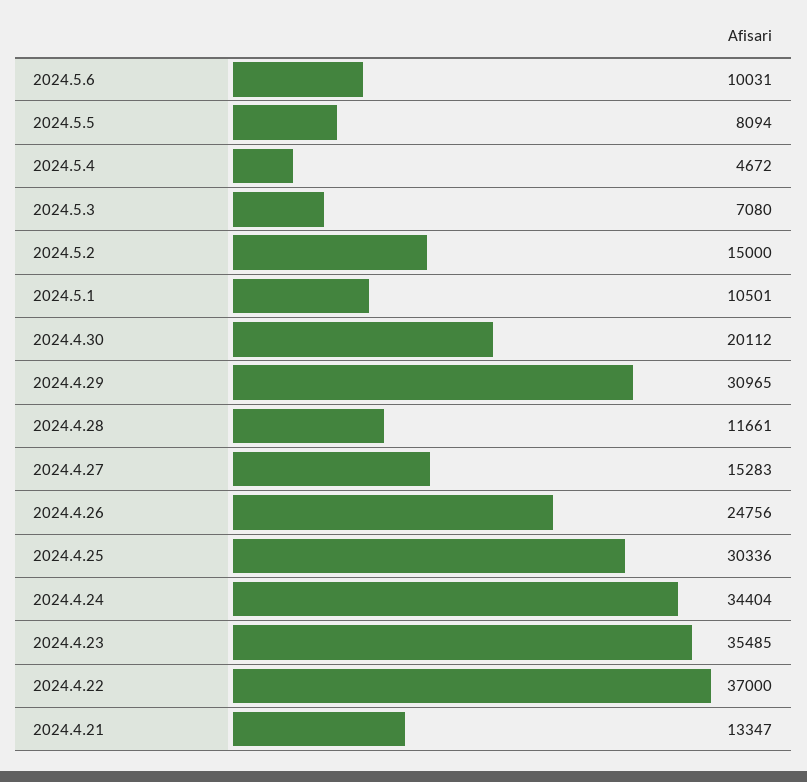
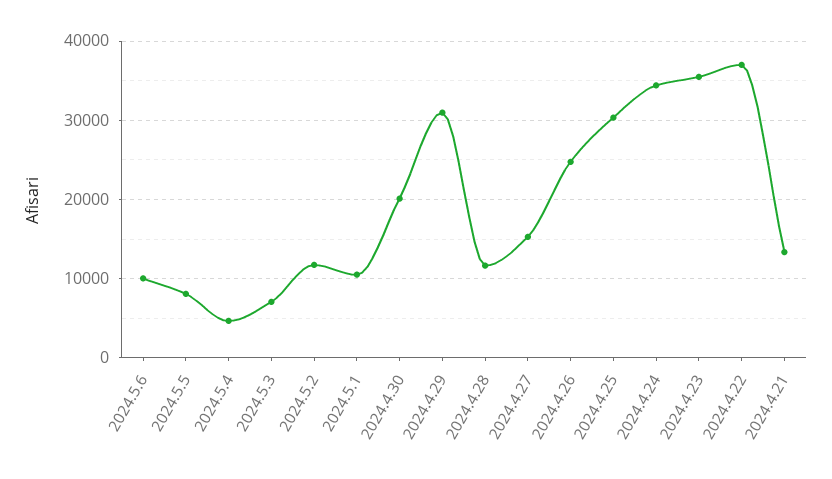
  {
    "2024.5.6": 10031,
    "2024.5.5": 8094,
    "2024.5.4": 4672,
    "2024.5.3": 7080,
-   "2024.5.2": 15000,
+   "2024.5.2": 12000,
    "2024.5.1": 10501,
    "2024.4.30": 20112,
    "2024.4.29": 30965,
    "2024.4.28": 11661,
    "2024.4.27": 15283,
    "2024.4.26": 24756,
    "2024.4.25": 30336,
    "2024.4.24": 34404,
    "2024.4.23": 35485,
    "2024.4.22": 37000,
    "2024.4.21": 13347
  }

